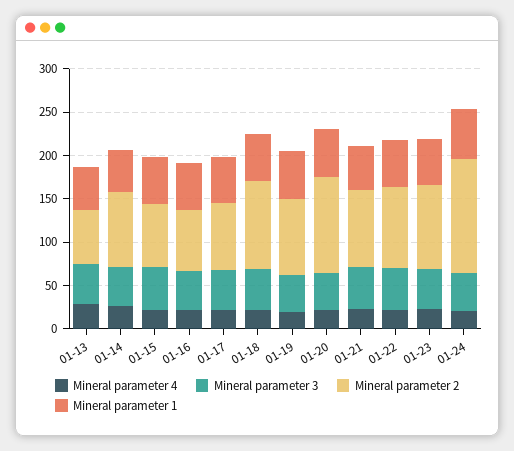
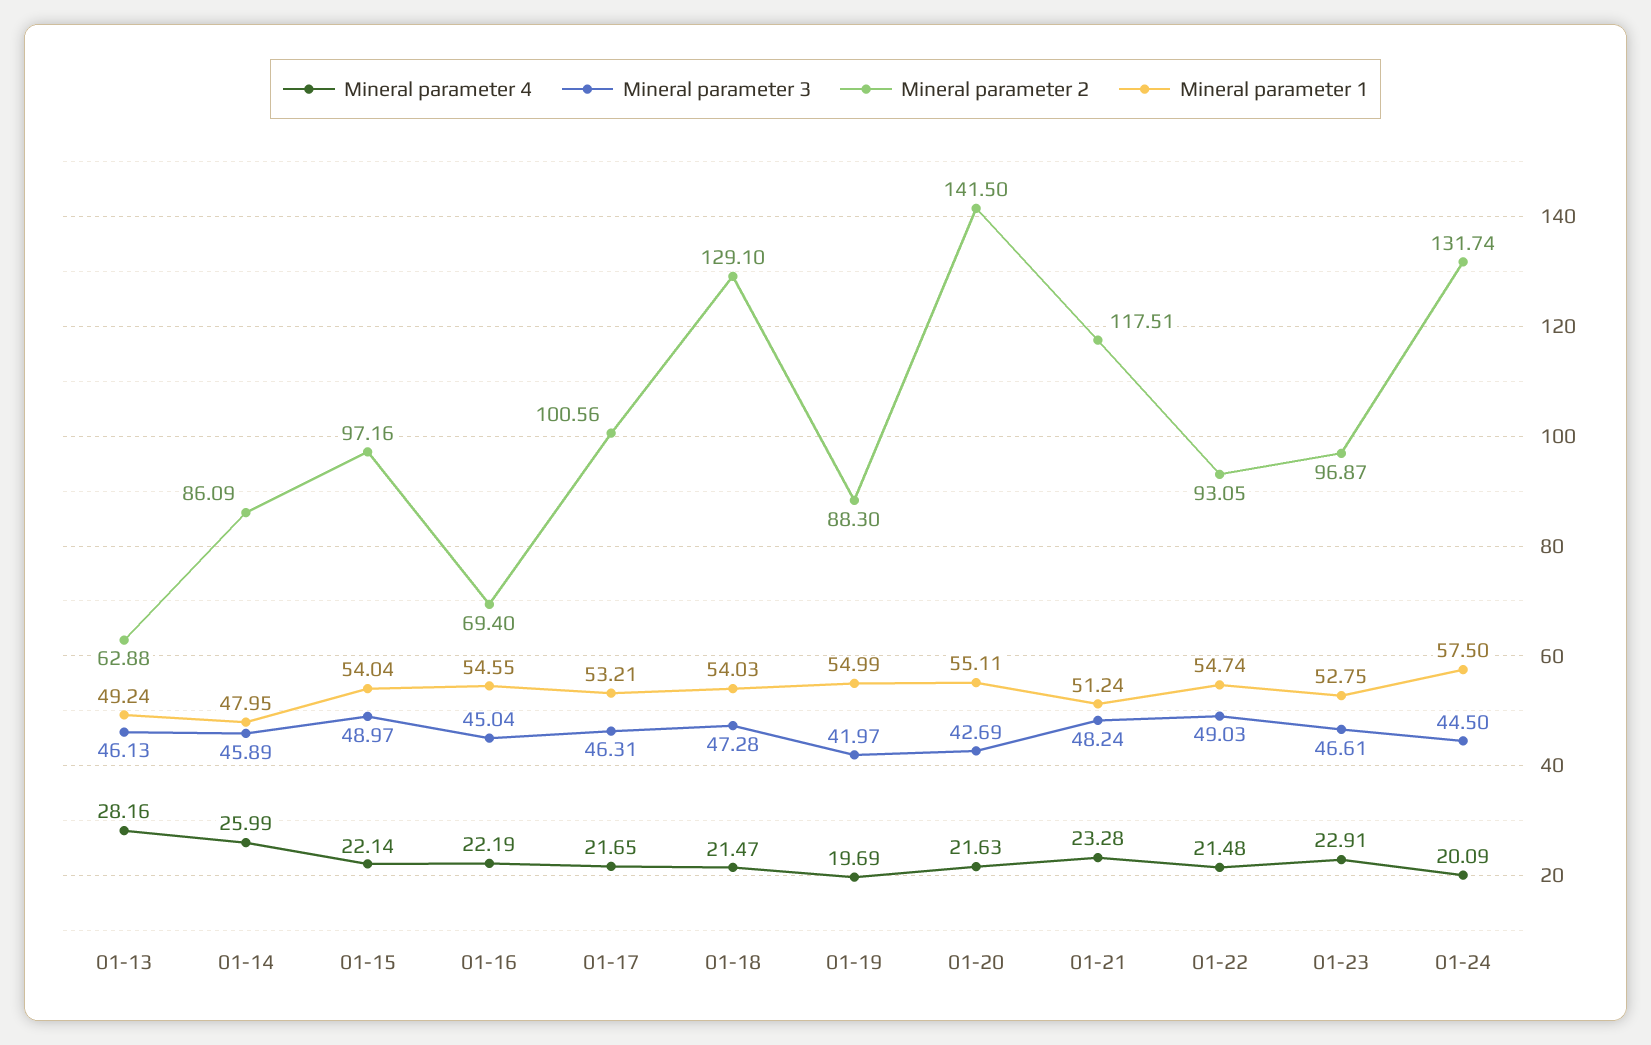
  {
    "Mineral parameter 4": {
      "01-13": 28.16,
      "01-14": 25.99,
      "01-15": 22.14,
      "01-16": 22.19,
      "01-17": 21.65,
      "01-18": 21.47,
      "01-19": 19.69,
      "01-20": 21.63,
      "01-21": 23.28,
      "01-22": 21.48,
      "01-23": 22.91,
      "01-24": 20.09
    },
    "Mineral parameter 3": {
      "01-13": 46.13,
      "01-14": 45.89,
      "01-15": 48.97,
      "01-16": 45.04,
      "01-17": 46.31,
      "01-18": 47.28,
      "01-19": 41.97,
      "01-20": 42.69,
      "01-21": 48.24,
      "01-22": 49.03,
      "01-23": 46.61,
      "01-24": 44.5
    },
    "Mineral parameter 2": {
      "01-13": 62.88,
      "01-14": 86.09,
-     "01-15": 70,
+     "01-15": 97.16,
      "01-16": 69.4,
-     "01-17": 80,
+     "01-17": 100.56,
-     "01-18": 100,
+     "01-18": 129.1,
      "01-19": 88.3,
-     "01-20": 110,
+     "01-20": 141.5,
-     "01-21": 90,
+     "01-21": 117.51,
      "01-22": 93.05,
      "01-23": 96.87,
      "01-24": 131.74
    },
    "Mineral parameter 1": {
      "01-13": 49.24,
      "01-14": 47.95,
      "01-15": 54.04,
      "01-16": 54.55,
      "01-17": 53.21,
      "01-18": 54.03,
      "01-19": 54.99,
      "01-20": 55.11,
      "01-21": 51.24,
      "01-22": 54.74,
      "01-23": 52.75,
      "01-24": 57.5
    }
  }

